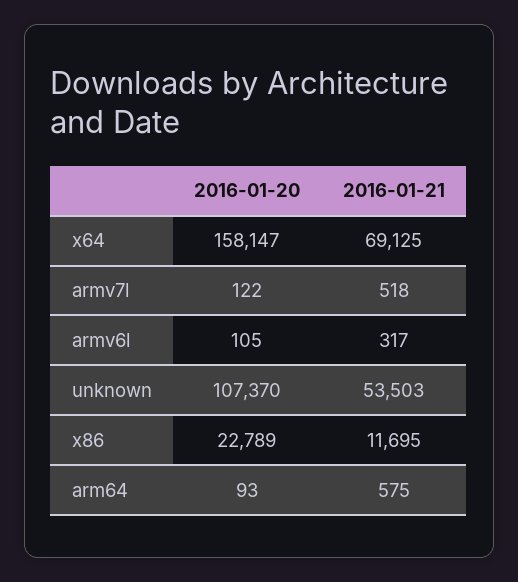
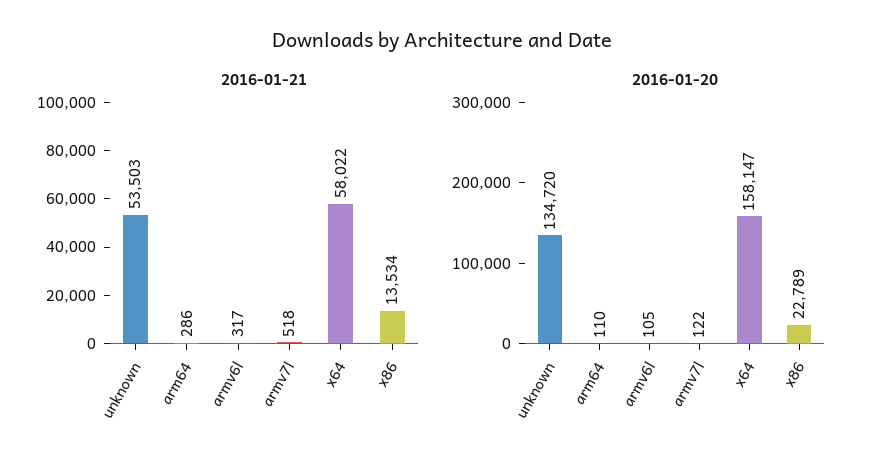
  {
    "2016-01-20": {
      "x64": 158147,
      "armv7l": 122,
      "armv6l": 105,
-     "unknown": 107370,
+     "unknown": 134720,
      "x86": 22789,
-     "arm64": 93
+     "arm64": 110
    },
    "2016-01-21": {
-     "x64": 69125,
+     "x64": 58022,
      "armv7l": 518,
      "armv6l": 317,
      "unknown": 53503,
-     "x86": 11695,
+     "x86": 13534,
-     "arm64": 575
+     "arm64": 286
    }
  }

